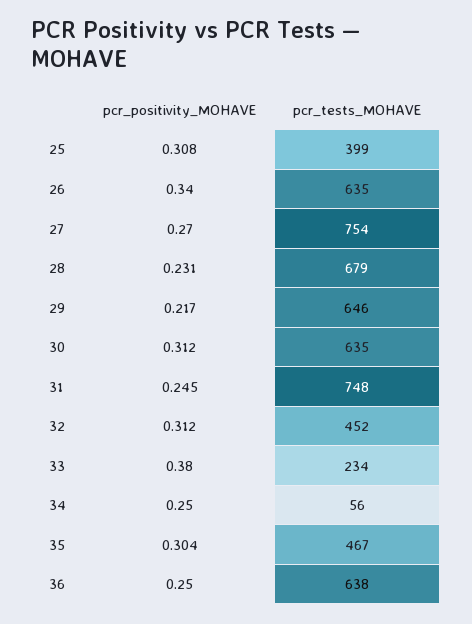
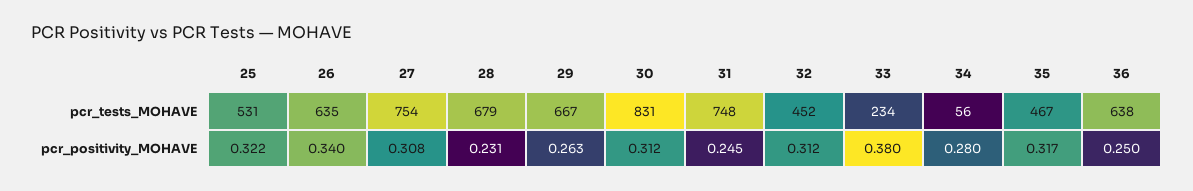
  {
    "pcr_positivity_MOHAVE": {
-     "25": 0.308,
+     "25": 0.322,
      "26": 0.34,
-     "27": 0.27,
+     "27": 0.308,
      "28": 0.231,
-     "29": 0.217,
+     "29": 0.263,
      "30": 0.312,
      "31": 0.245,
      "32": 0.312,
      "33": 0.38,
-     "34": 0.25,
+     "34": 0.28,
-     "35": 0.304,
+     "35": 0.317,
      "36": 0.25
    },
    "pcr_tests_MOHAVE": {
-     "25": 399,
+     "25": 531,
      "26": 635,
      "27": 754,
      "28": 679,
-     "29": 646,
+     "29": 667,
-     "30": 635,
+     "30": 831,
      "31": 748,
      "32": 452,
      "33": 234,
      "34": 56,
      "35": 467,
      "36": 638
    }
  }

